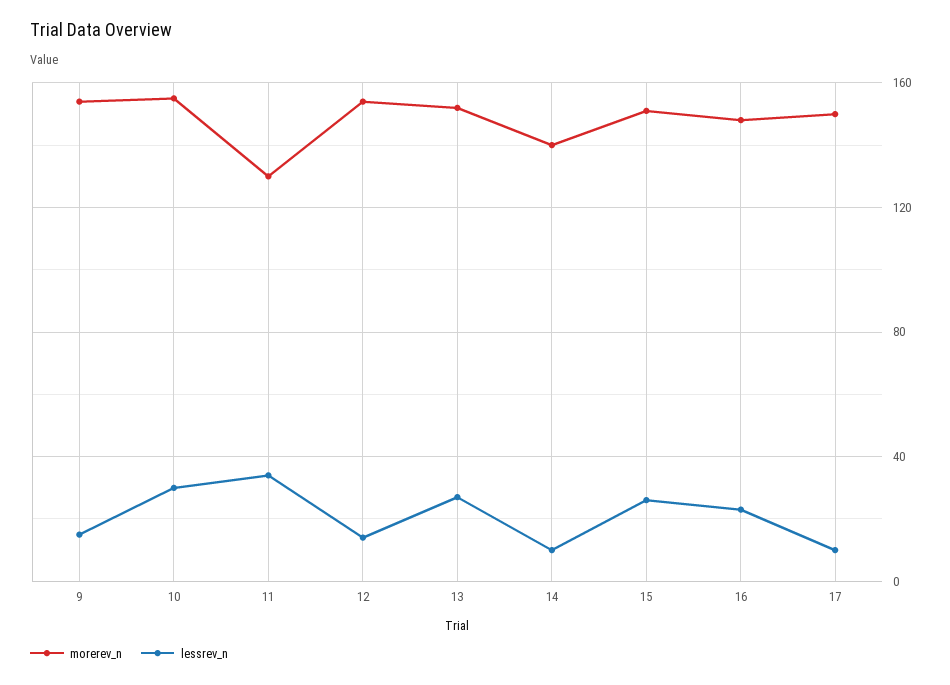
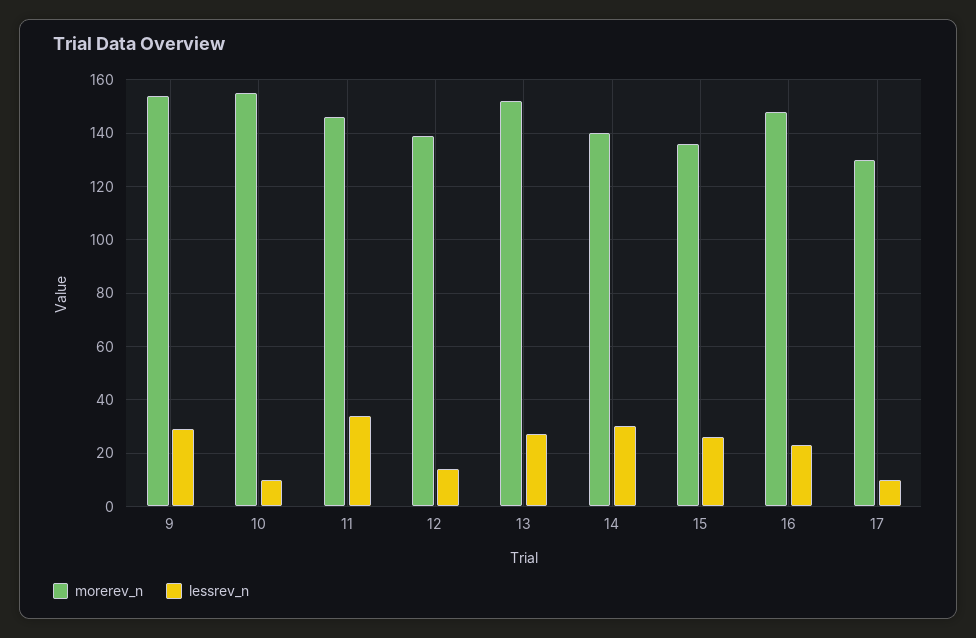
  {
    "morerev_n": {
      "9": 155,
      "10": 155,
-     "11": 130,
+     "11": 145,
-     "12": 155,
+     "12": 140,
      "13": 150,
      "14": 140,
-     "15": 150,
+     "15": 135,
      "16": 150,
-     "17": 150
+     "17": 130
    },
    "lessrev_n": {
-     "9": 15,
+     "9": 30,
-     "10": 30,
+     "10": 10,
      "11": 35,
      "12": 15,
      "13": 25,
-     "14": 10,
+     "14": 30,
      "15": 25,
      "16": 25,
      "17": 10
    }
  }

